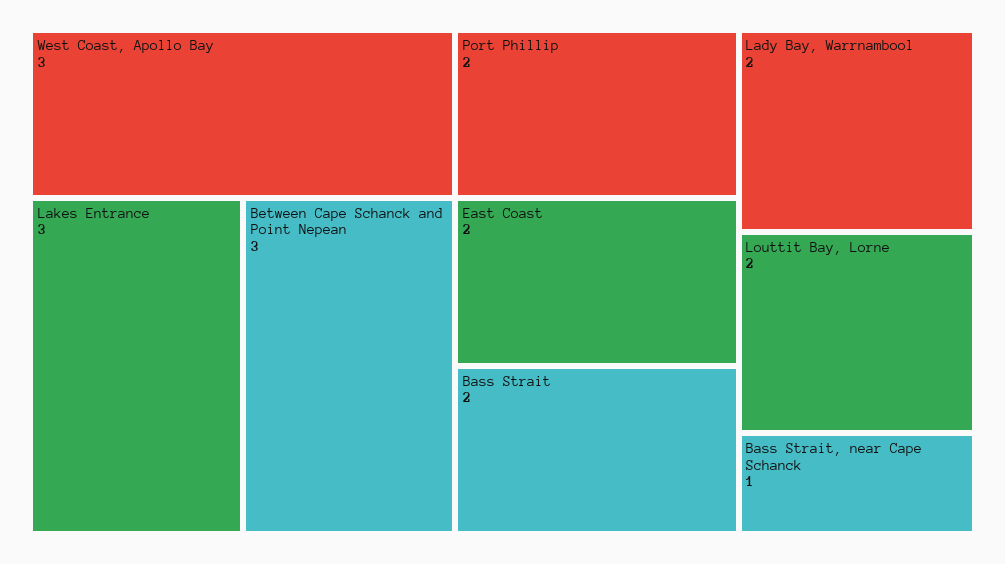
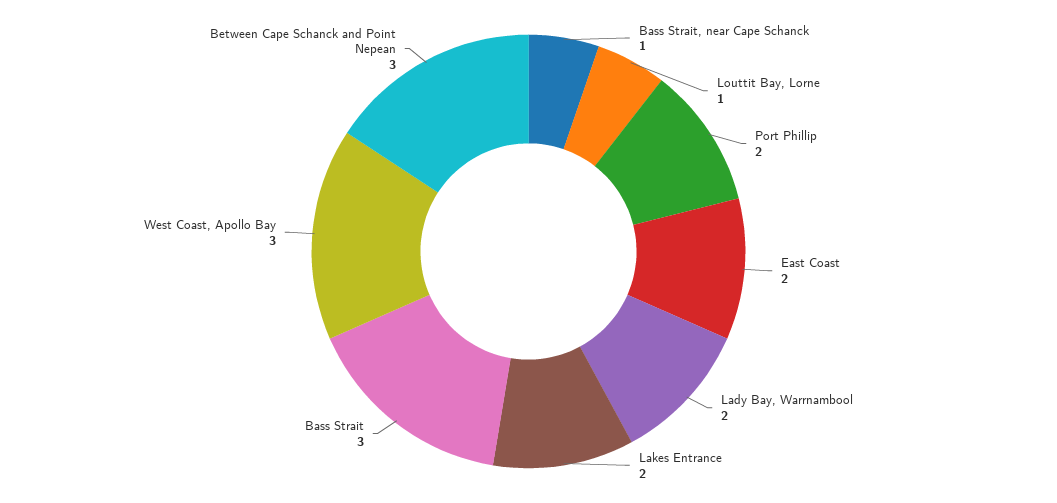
  {
    "West Coast, Apollo Bay": 3,
-   "Lakes Entrance": 3,
+   "Lakes Entrance": 2,
    "Between Cape Schanck and Point Nepean": 3,
    "Port Phillip": 2,
    "East Coast": 2,
-   "Bass Strait": 2,
+   "Bass Strait": 3,
    "Lady Bay, Warrnambool": 2,
-   "Louttit Bay, Lorne": 2,
+   "Louttit Bay, Lorne": 1,
    "Bass Strait, near Cape Schanck": 1
  }

